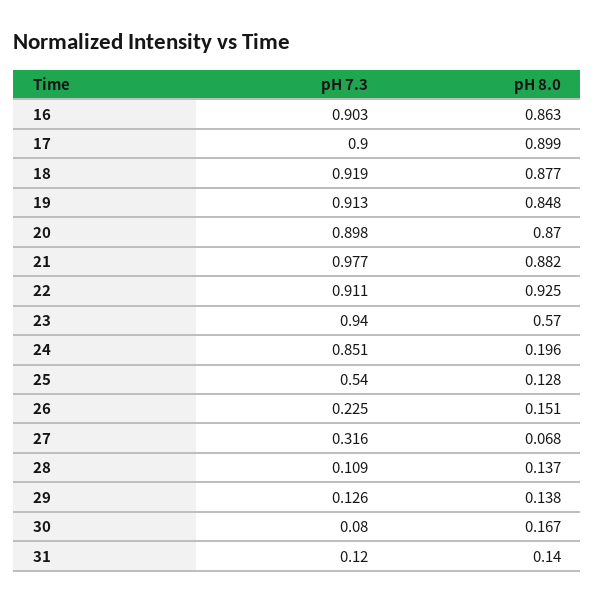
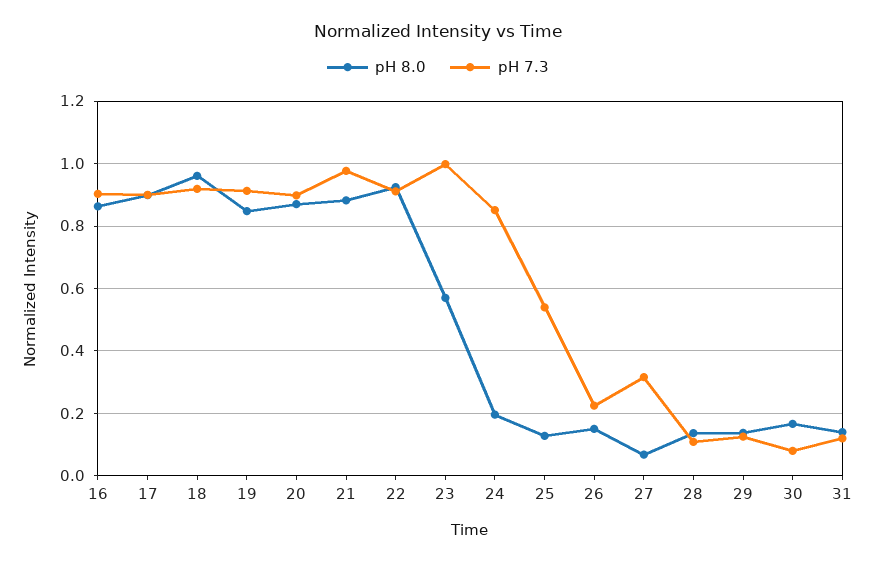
  {
    "pH 7.3": {
      "16": 0.903,
      "17": 0.9,
      "18": 0.919,
      "19": 0.913,
      "20": 0.898,
      "21": 0.977,
      "22": 0.911,
-     "23": 0.94,
+     "23": 1,
      "24": 0.851,
      "25": 0.54,
      "26": 0.225,
      "27": 0.316,
      "28": 0.109,
      "29": 0.126,
      "30": 0.08,
      "31": 0.12
    },
    "pH 8.0": {
      "16": 0.863,
      "17": 0.899,
-     "18": 0.877,
+     "18": 0.96,
      "19": 0.848,
      "20": 0.87,
      "21": 0.882,
      "22": 0.925,
      "23": 0.57,
      "24": 0.196,
      "25": 0.128,
      "26": 0.151,
      "27": 0.068,
      "28": 0.137,
      "29": 0.138,
      "30": 0.167,
      "31": 0.14
    }
  }

